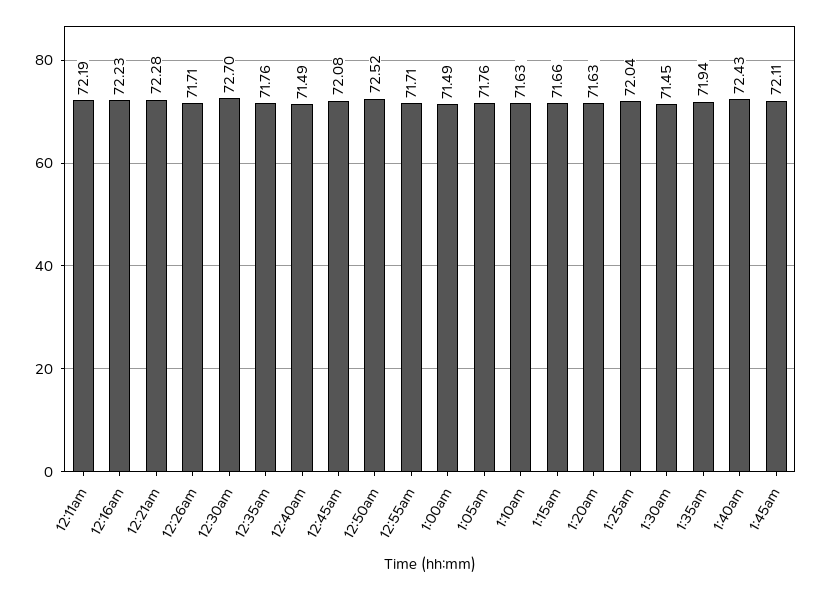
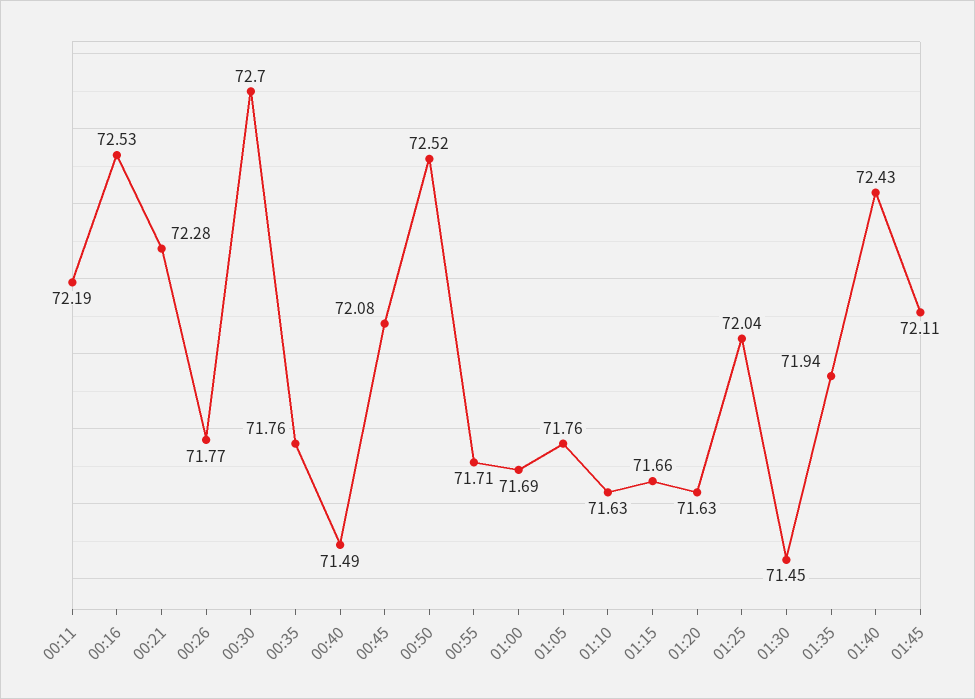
  {
    "12:11am": 72.19,
-   "12:16am": 72.23,
+   "12:16am": 72.53,
    "12:21am": 72.28,
-   "12:26am": 71.71,
+   "12:26am": 71.77,
    "12:30am": 72.7,
    "12:35am": 71.76,
    "12:40am": 71.49,
    "12:45am": 72.08,
    "12:50am": 72.52,
    "12:55am": 71.71,
-   "1:00am": 71.49,
+   "1:00am": 71.69,
    "1:05am": 71.76,
    "1:10am": 71.63,
    "1:15am": 71.66,
    "1:20am": 71.63,
    "1:25am": 72.04,
    "1:30am": 71.45,
    "1:35am": 71.94,
    "1:40am": 72.43,
    "1:45am": 72.11
  }

